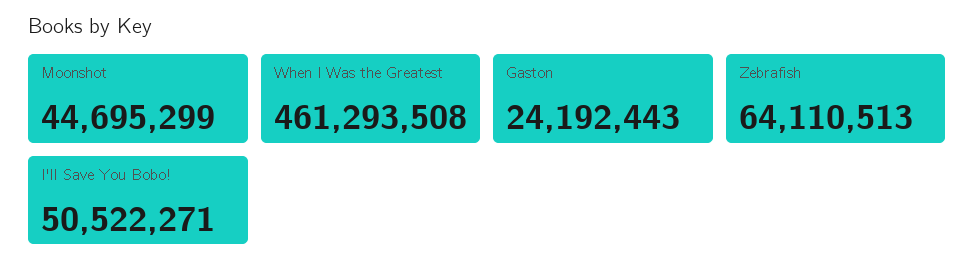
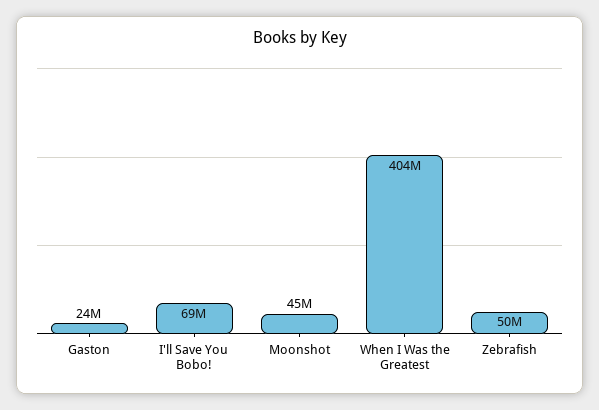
  {
    "Moonshot": 44695299,
-   "When I Was the Greatest": 461293508,
+   "When I Was the Greatest": 404000000,
    "Gaston": 24192443,
-   "Zebrafish": 64110513,
+   "Zebrafish": 50000000,
-   "I'll Save You Bobo!": 50522271
+   "I'll Save You Bobo!": 69000000
  }

